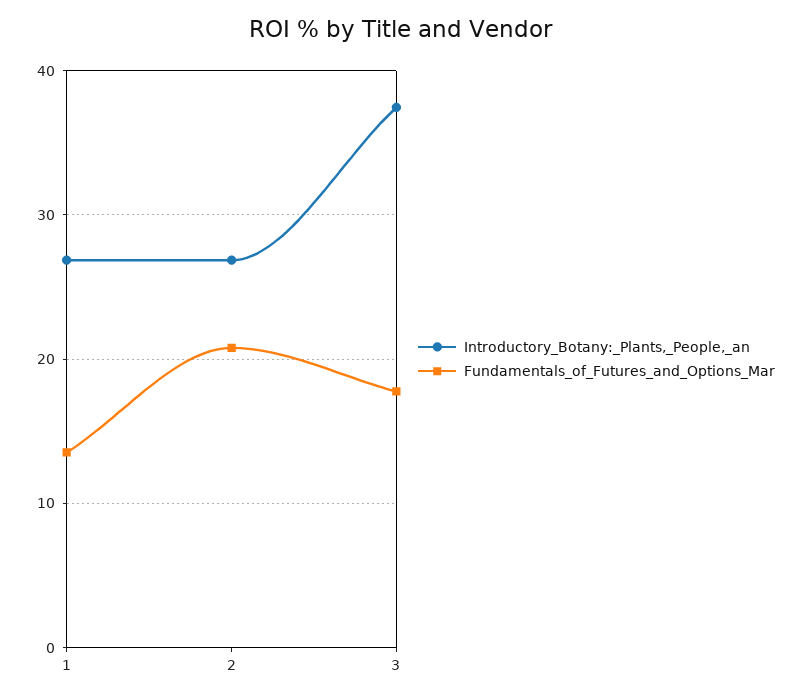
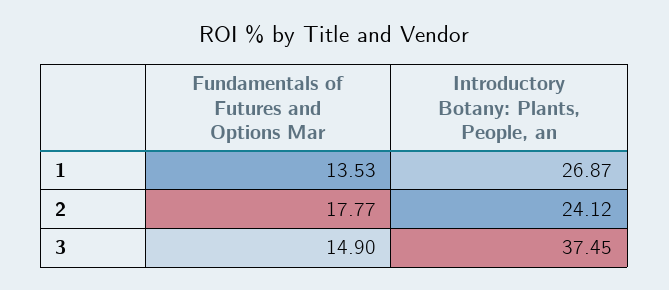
  {
    "Introductory_Botany:_Plants,_People,_an": {
      "1": 26.87,
-     "2": 27,
+     "2": 24.12,
      "3": 37.45
    },
    "Fundamentals_of_Futures_and_Options_Mar": {
      "1": 13.53,
-     "2": 21,
+     "2": 17.77,
-     "3": 18
+     "3": 14.9
    }
  }

